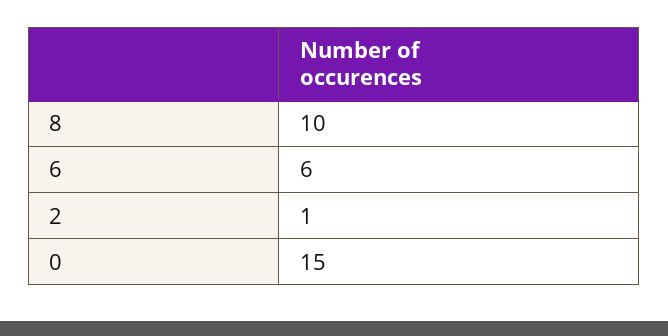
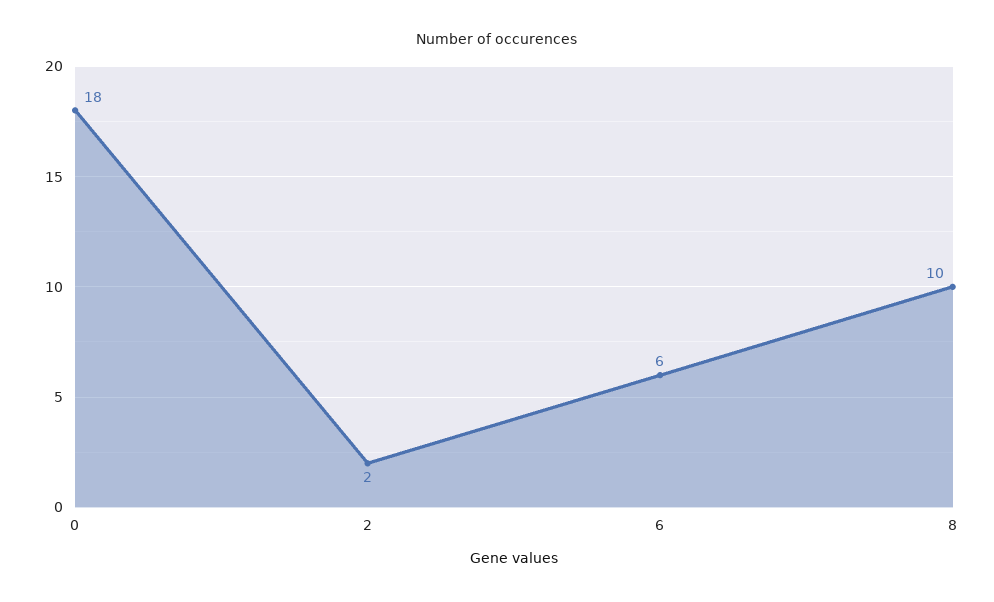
  {
    "8": 10,
    "6": 6,
-   "2": 1,
+   "2": 2,
-   "0": 15
+   "0": 18
  }

